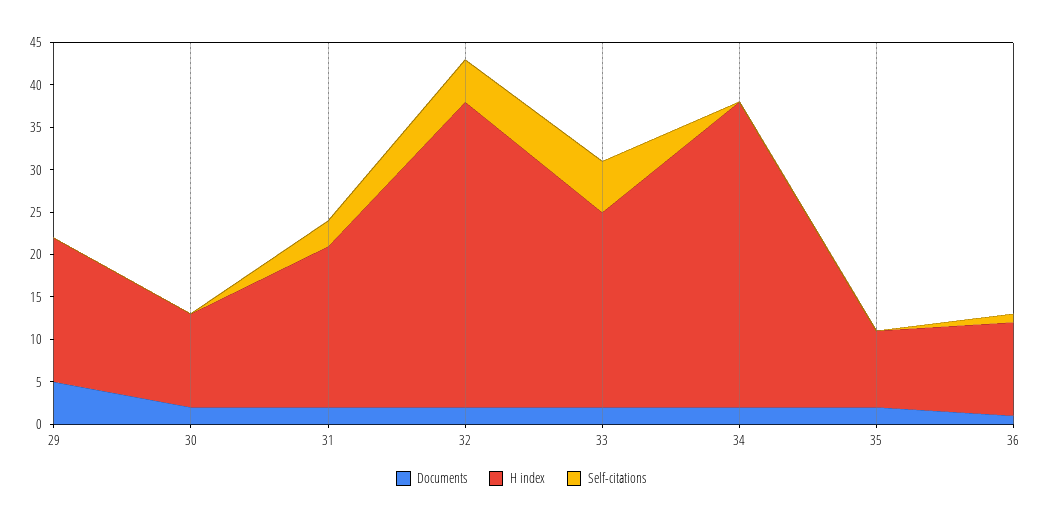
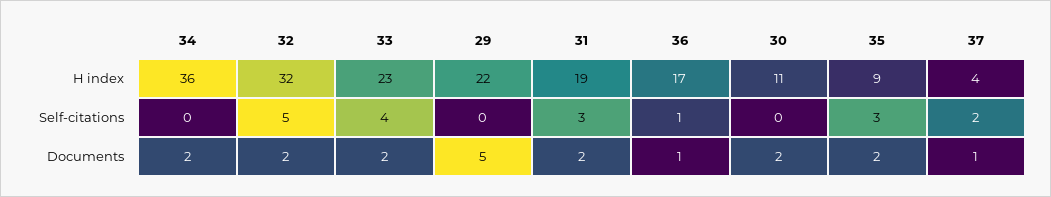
  {
    "Documents": {
      "29": 5,
      "30": 2,
      "31": 2,
      "32": 2,
      "33": 2,
      "34": 2,
      "35": 2,
-     "36": 1
+     "36": 1,
+     "37": 1
    },
    "H index": {
-     "29": 17,
+     "29": 22,
      "30": 11,
      "31": 19,
-     "32": 36,
+     "32": 32,
      "33": 23,
      "34": 36,
      "35": 9,
-     "36": 11
+     "36": 17,
+     "37": 4
    },
    "Self-citations": {
      "29": 0,
      "30": 0,
      "31": 3,
      "32": 5,
-     "33": 6,
+     "33": 4,
      "34": 0,
-     "35": 0,
+     "35": 3,
-     "36": 1
+     "36": 1,
+     "37": 2
    }
  }

